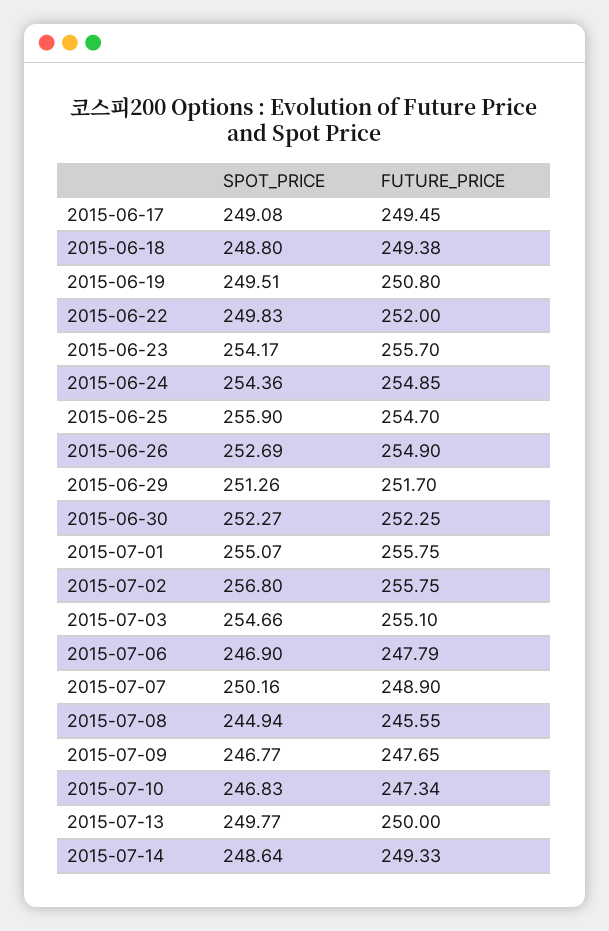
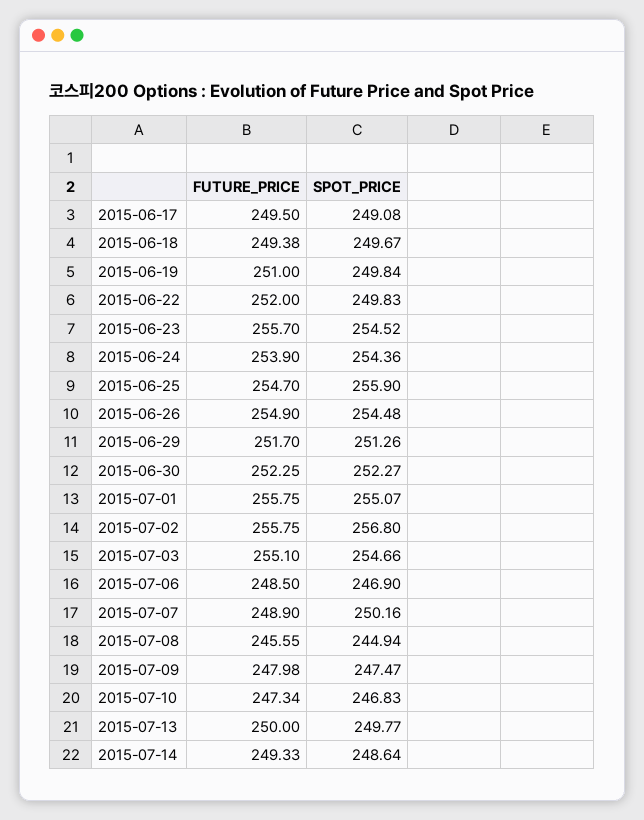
  {
    "SPOT_PRICE": {
      "2015-06-17": 249.08,
-     "2015-06-18": 248.8,
+     "2015-06-18": 249.67,
-     "2015-06-19": 249.51,
+     "2015-06-19": 249.84,
      "2015-06-22": 249.83,
-     "2015-06-23": 254.17,
+     "2015-06-23": 254.52,
      "2015-06-24": 254.36,
      "2015-06-25": 255.9,
-     "2015-06-26": 252.69,
+     "2015-06-26": 254.48,
      "2015-06-29": 251.26,
      "2015-06-30": 252.27,
      "2015-07-01": 255.07,
      "2015-07-02": 256.8,
      "2015-07-03": 254.66,
      "2015-07-06": 246.9,
      "2015-07-07": 250.16,
      "2015-07-08": 244.94,
-     "2015-07-09": 246.77,
+     "2015-07-09": 247.47,
      "2015-07-10": 246.83,
      "2015-07-13": 249.77,
      "2015-07-14": 248.64
    },
    "FUTURE_PRICE": {
-     "2015-06-17": 249.45,
+     "2015-06-17": 249.5,
      "2015-06-18": 249.38,
-     "2015-06-19": 250.8,
+     "2015-06-19": 251,
      "2015-06-22": 252,
      "2015-06-23": 255.7,
-     "2015-06-24": 254.85,
+     "2015-06-24": 253.9,
      "2015-06-25": 254.7,
      "2015-06-26": 254.9,
      "2015-06-29": 251.7,
      "2015-06-30": 252.25,
      "2015-07-01": 255.75,
      "2015-07-02": 255.75,
      "2015-07-03": 255.1,
-     "2015-07-06": 247.79,
+     "2015-07-06": 248.5,
      "2015-07-07": 248.9,
      "2015-07-08": 245.55,
-     "2015-07-09": 247.65,
+     "2015-07-09": 247.98,
      "2015-07-10": 247.34,
      "2015-07-13": 250,
      "2015-07-14": 249.33
    }
  }

